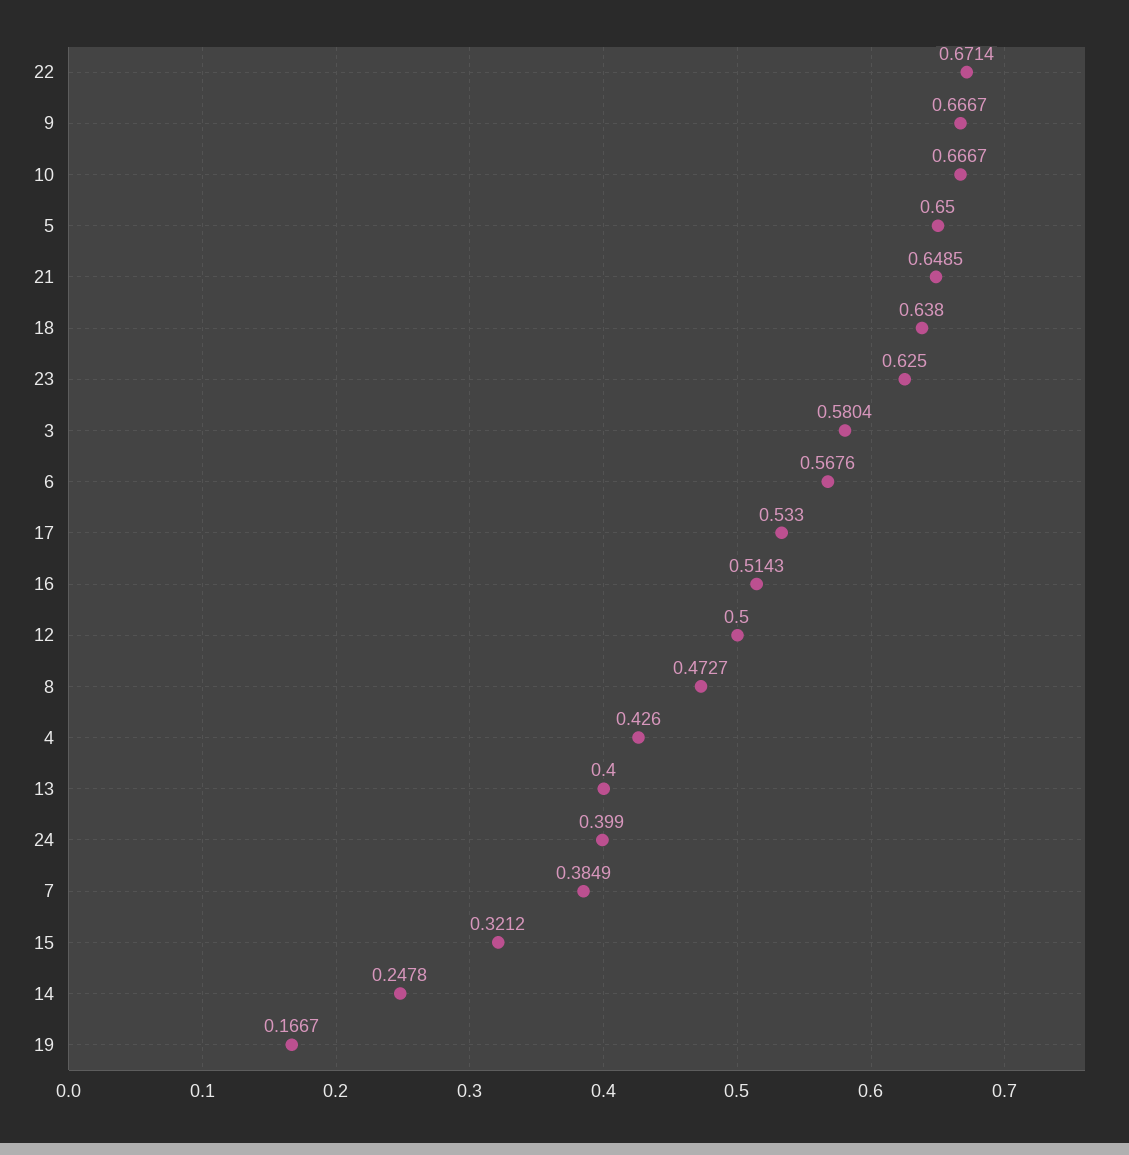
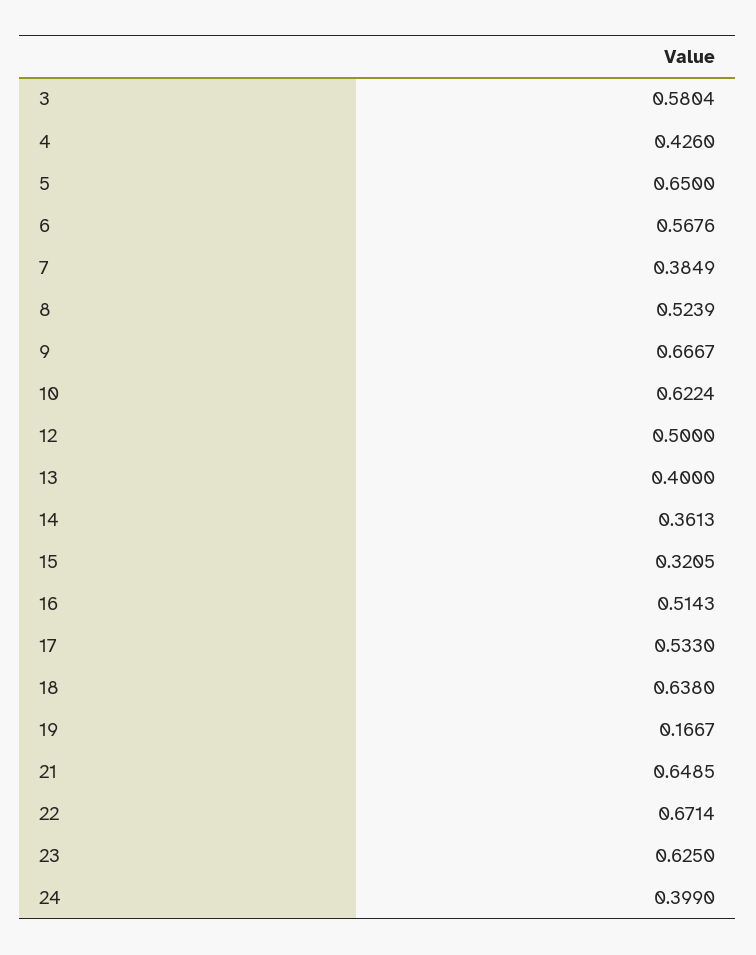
  {
    "22": 0.6714,
    "9": 0.6667,
-   "10": 0.6667,
+   "10": 0.6224,
    "5": 0.65,
    "21": 0.6485,
    "18": 0.638,
    "23": 0.625,
    "3": 0.5804,
    "6": 0.5676,
    "17": 0.533,
    "16": 0.5143,
    "12": 0.5,
-   "8": 0.4727,
+   "8": 0.5239,
    "4": 0.426,
    "13": 0.4,
    "24": 0.399,
    "7": 0.3849,
-   "15": 0.3212,
+   "15": 0.3205,
-   "14": 0.2478,
+   "14": 0.3613,
    "19": 0.1667
  }

